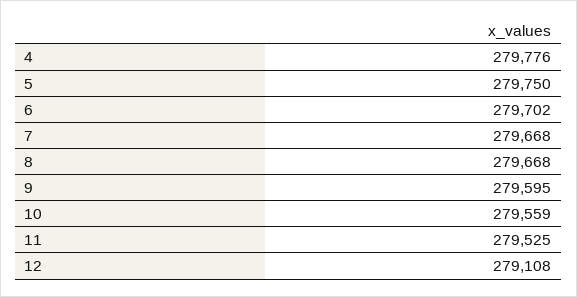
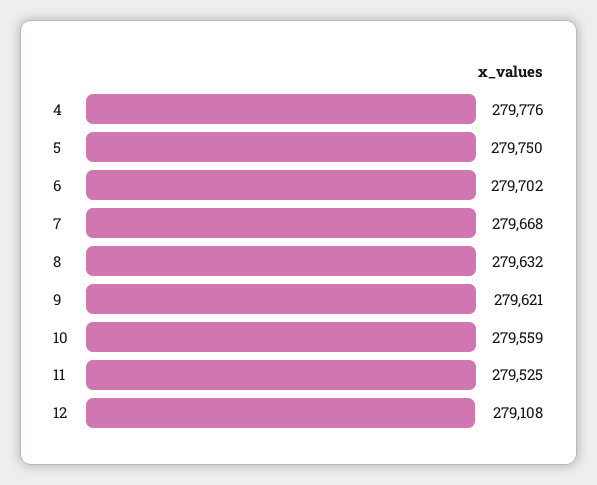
  {
    "4": 279776,
    "5": 279750,
    "6": 279702,
    "7": 279668,
-   "8": 279668,
+   "8": 279632,
-   "9": 279595,
+   "9": 279621,
    "10": 279559,
    "11": 279525,
    "12": 279108
  }

